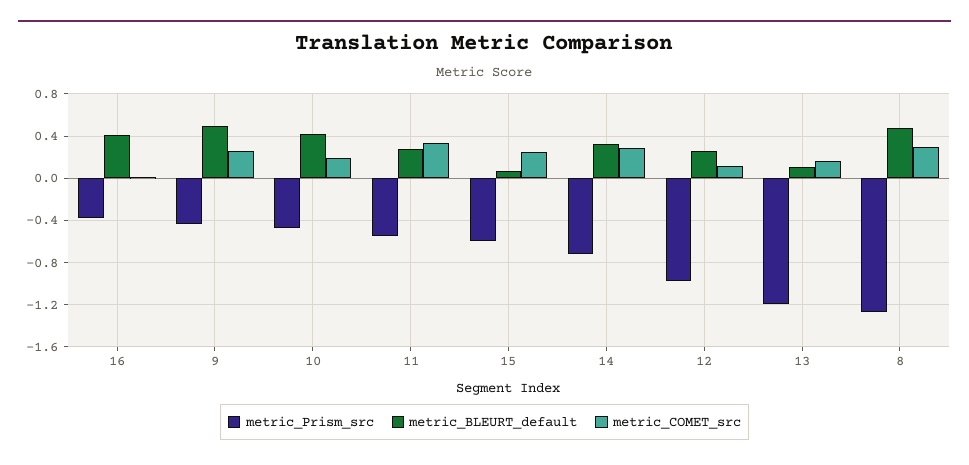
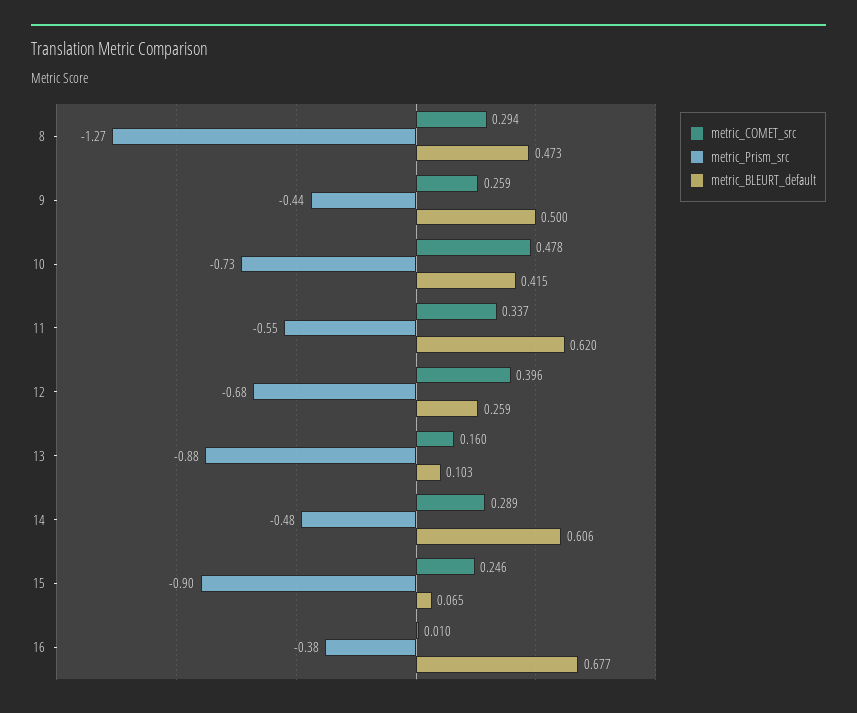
  {
    "metric_Prism_src": {
      "16": -0.38,
      "9": -0.44,
-     "10": -0.5,
+     "10": -0.73,
      "11": -0.55,
-     "15": -0.6,
+     "15": -0.9,
-     "14": -0.7,
+     "14": -0.48,
-     "12": -1,
+     "12": -0.68,
-     "13": -1.2,
+     "13": -0.88,
      "8": -1.27
    },
    "metric_BLEURT_default": {
-     "16": 0.4,
+     "16": 0.677,
      "9": 0.5,
      "10": 0.415,
-     "11": 0.3,
+     "11": 0.62,
      "15": 0.065,
-     "14": 0.3,
+     "14": 0.606,
      "12": 0.259,
      "13": 0.103,
      "8": 0.473
    },
    "metric_COMET_src": {
      "16": 0.01,
      "9": 0.259,
-     "10": 0.2,
+     "10": 0.478,
      "11": 0.337,
      "15": 0.246,
      "14": 0.289,
-     "12": 0.1,
+     "12": 0.396,
      "13": 0.16,
      "8": 0.294
    }
  }

